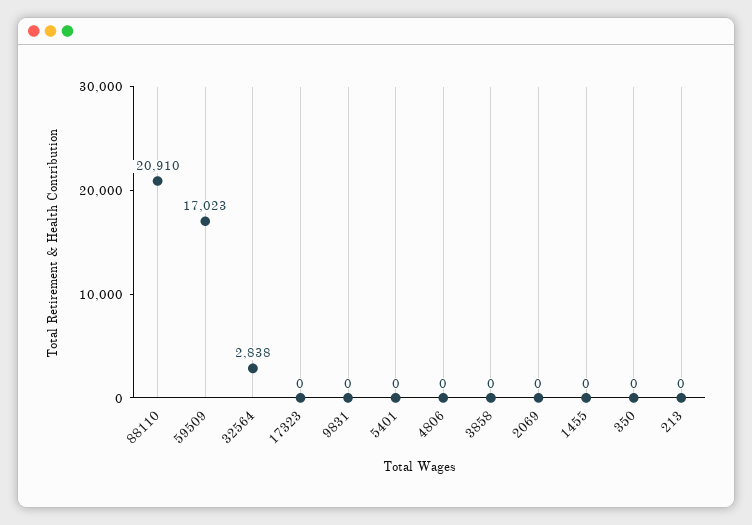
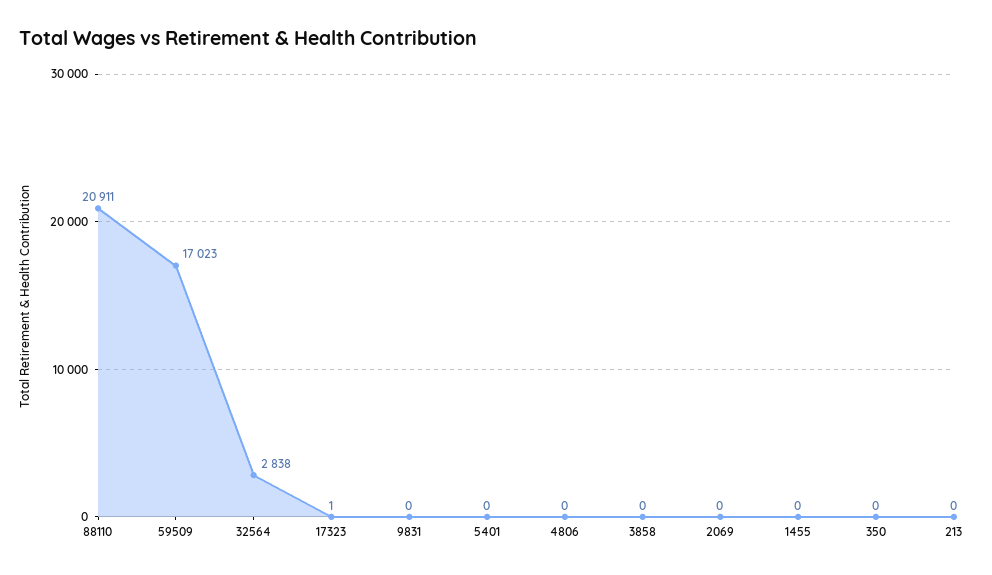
  {
-   "88110": 20910,
+   "88110": 20911,
    "59509": 17023,
    "32564": 2838,
-   "17323": 0,
+   "17323": 1,
    "9831": 0,
    "5401": 0,
    "4806": 0,
    "3858": 0,
    "2069": 0,
    "1455": 0,
    "350": 0,
    "213": 0
  }

